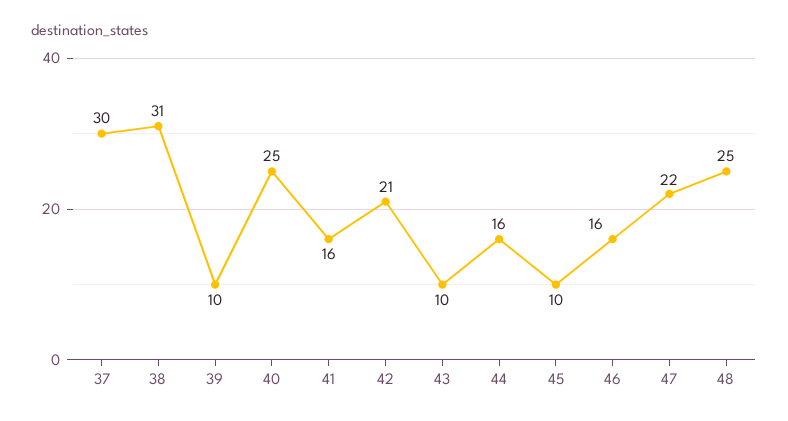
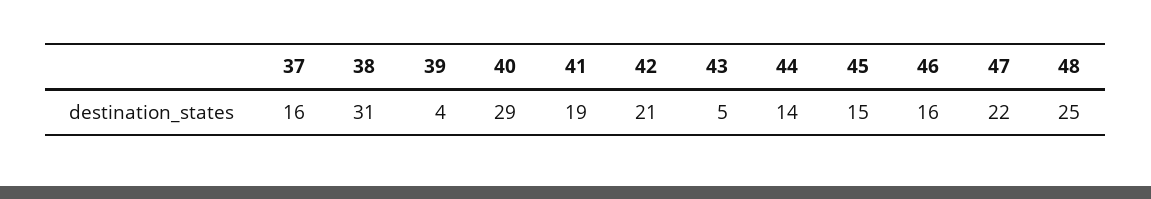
  {
-   "37": 30,
+   "37": 16,
    "38": 31,
-   "39": 10,
+   "39": 4,
-   "40": 25,
+   "40": 29,
-   "41": 16,
+   "41": 19,
    "42": 21,
-   "43": 10,
+   "43": 5,
-   "44": 16,
+   "44": 14,
-   "45": 10,
+   "45": 15,
    "46": 16,
    "47": 22,
    "48": 25
  }

